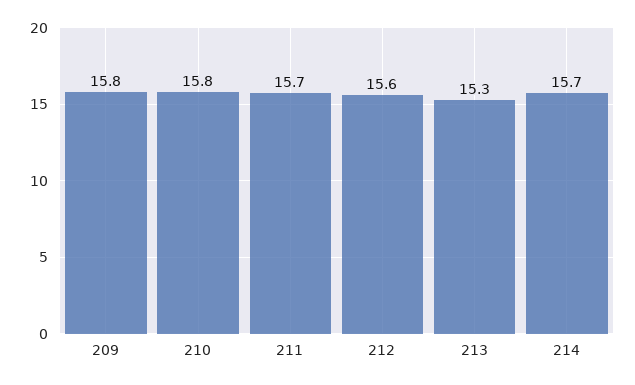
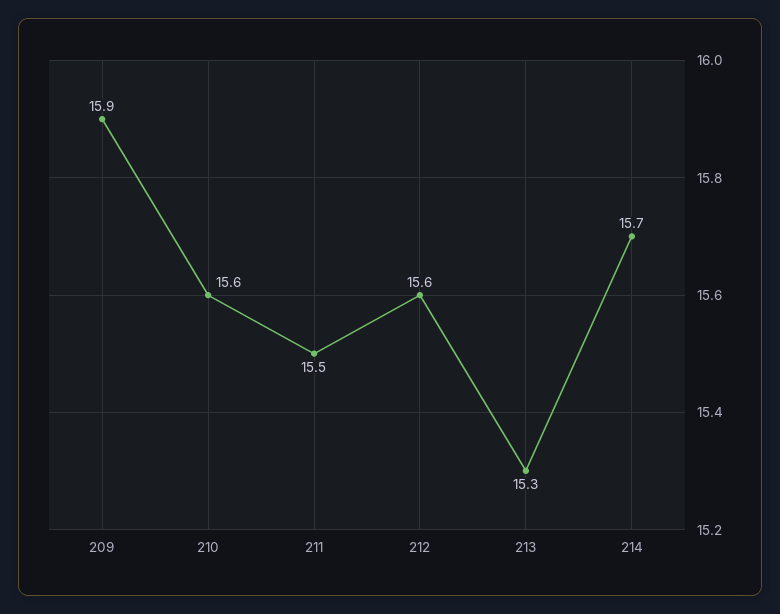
  {
-   "209": 15.8,
+   "209": 15.9,
-   "210": 15.8,
+   "210": 15.6,
-   "211": 15.7,
+   "211": 15.5,
    "212": 15.6,
    "213": 15.3,
    "214": 15.7
  }

